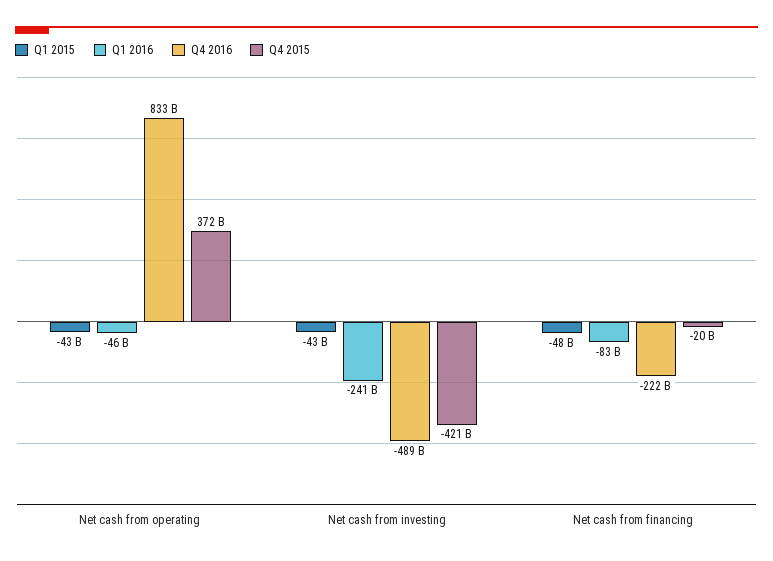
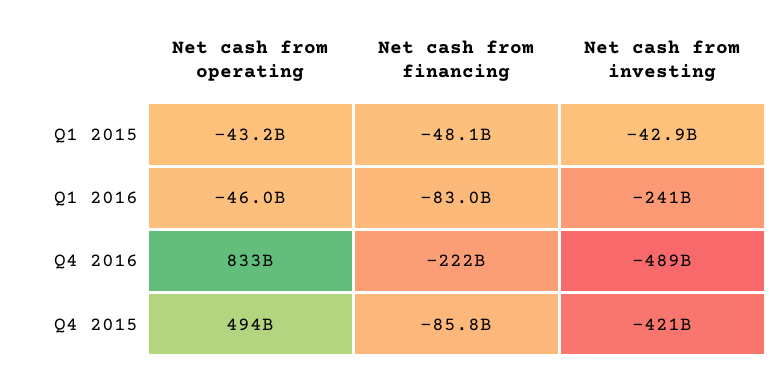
  {
    "Q1 2015": {
      "Net cash from operating": -43200000000,
      "Net cash from investing": -42900000000,
      "Net cash from financing": -48100000000
    },
    "Q1 2016": {
      "Net cash from operating": -46000000000,
      "Net cash from investing": -241000000000,
      "Net cash from financing": -83000000000
    },
    "Q4 2016": {
      "Net cash from operating": 833000000000,
      "Net cash from investing": -489000000000,
      "Net cash from financing": -222000000000
    },
    "Q4 2015": {
-     "Net cash from operating": 372000000000,
+     "Net cash from operating": 494000000000,
      "Net cash from investing": -421000000000,
-     "Net cash from financing": -20000000000
+     "Net cash from financing": -85800000000
    }
  }

